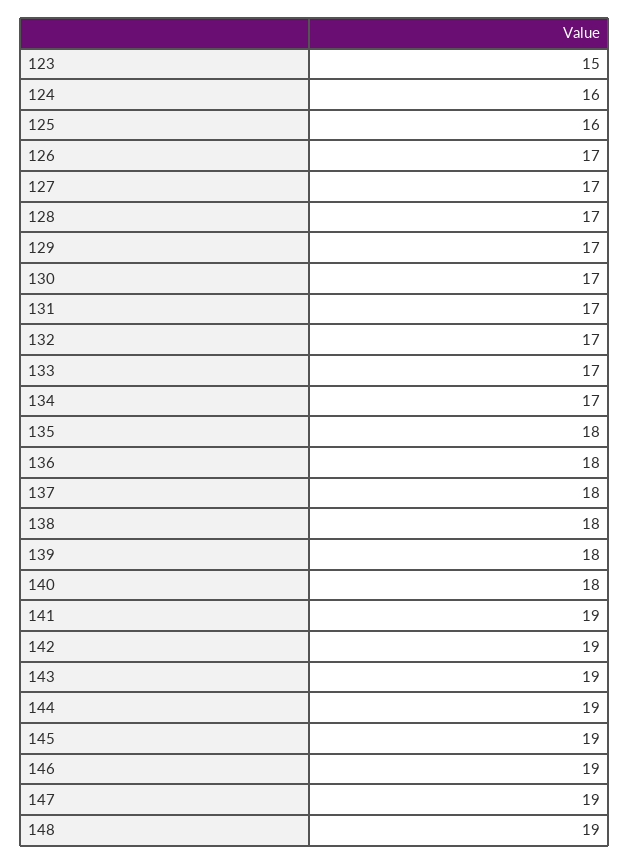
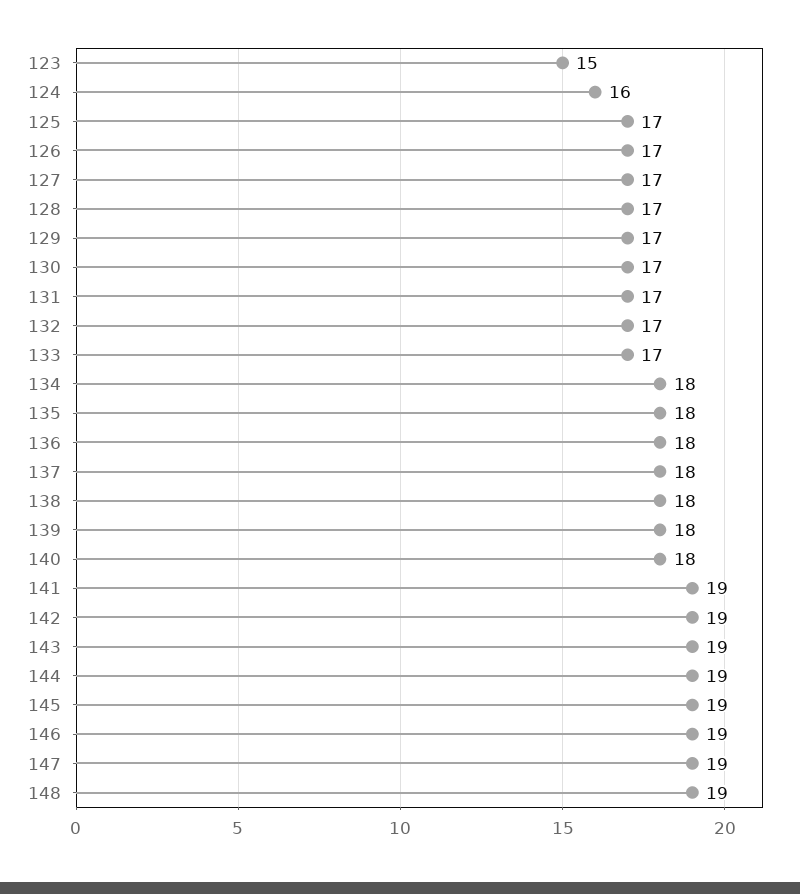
  {
    "123": 15,
    "124": 16,
-   "125": 16,
+   "125": 17,
    "126": 17,
    "127": 17,
    "128": 17,
    "129": 17,
    "130": 17,
    "131": 17,
    "132": 17,
    "133": 17,
-   "134": 17,
+   "134": 18,
    "135": 18,
    "136": 18,
    "137": 18,
    "138": 18,
    "139": 18,
    "140": 18,
    "141": 19,
    "142": 19,
    "143": 19,
    "144": 19,
    "145": 19,
    "146": 19,
    "147": 19,
    "148": 19
  }

